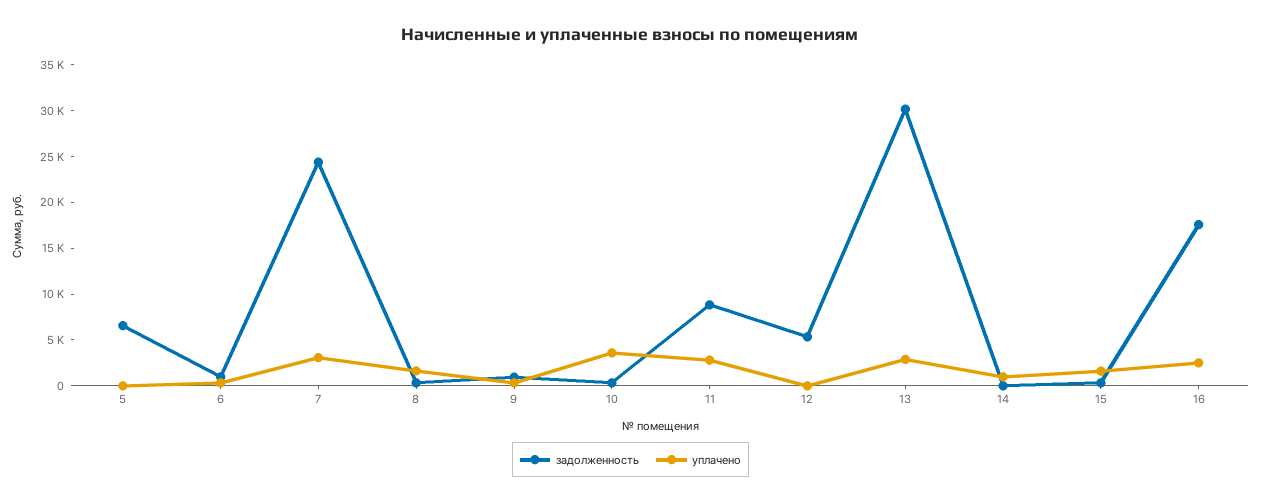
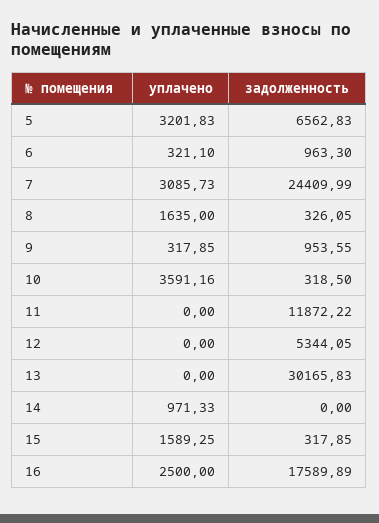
  {
    "задолженность": {
      "5": 6562.83,
      "6": 963.3,
      "7": 24409.99,
      "8": 326.05,
      "9": 953.55,
      "10": 318.5,
-     "11": 9000,
+     "11": 11872.22,
      "12": 5344.05,
      "13": 30165.83,
      "14": 0,
      "15": 317.85,
      "16": 17589.89
    },
    "уплачено": {
-     "5": 0,
+     "5": 3201.83,
      "6": 321.1,
      "7": 3085.73,
      "8": 1635,
      "9": 317.85,
      "10": 3591.16,
-     "11": 3000,
+     "11": 0,
      "12": 0,
-     "13": 3000,
+     "13": 0,
      "14": 971.33,
      "15": 1589.25,
      "16": 2500
    }
  }

